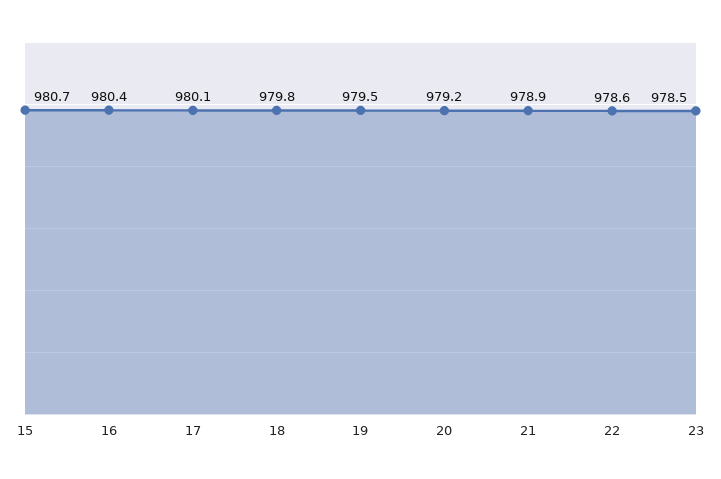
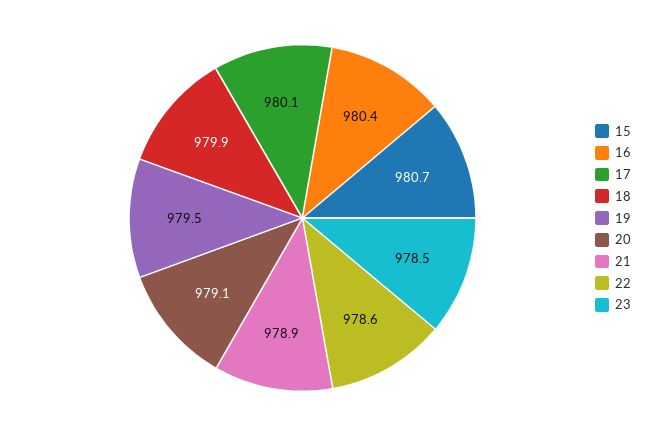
  {
    "15": 980.7,
    "16": 980.4,
    "17": 980.1,
-   "18": 979.8,
+   "18": 979.9,
    "19": 979.5,
-   "20": 979.2,
+   "20": 979.1,
    "21": 978.9,
    "22": 978.6,
    "23": 978.5
  }

